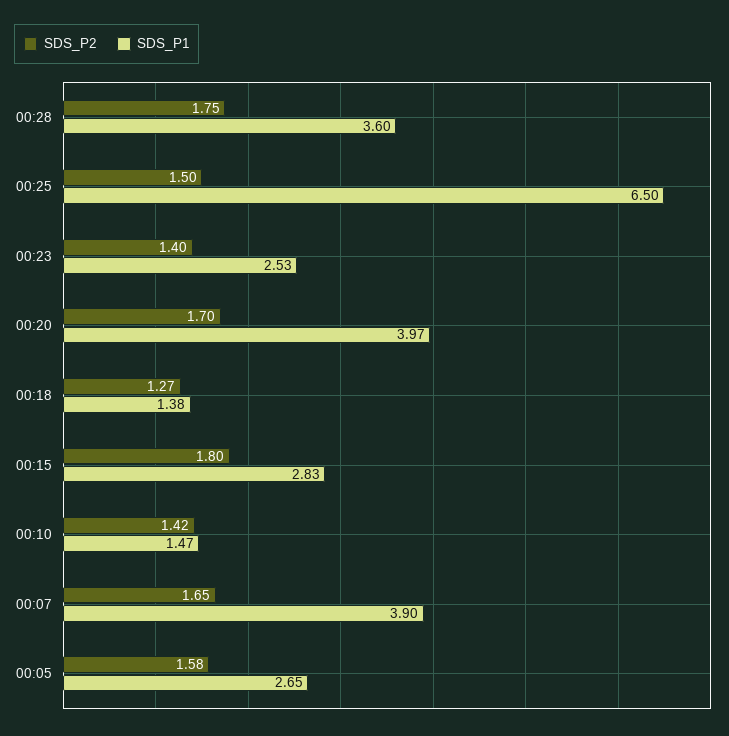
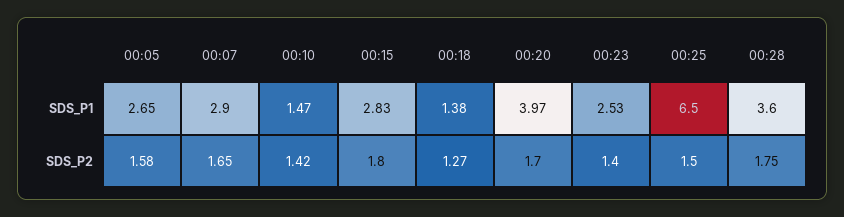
  {
    "SDS_P2": {
      "00:28": 1.75,
      "00:25": 1.5,
      "00:23": 1.4,
      "00:20": 1.7,
      "00:18": 1.27,
      "00:15": 1.8,
      "00:10": 1.42,
      "00:07": 1.65,
      "00:05": 1.58
    },
    "SDS_P1": {
      "00:28": 3.6,
      "00:25": 6.5,
      "00:23": 2.53,
      "00:20": 3.97,
      "00:18": 1.38,
      "00:15": 2.83,
      "00:10": 1.47,
-     "00:07": 3.9,
+     "00:07": 2.9,
      "00:05": 2.65
    }
  }

